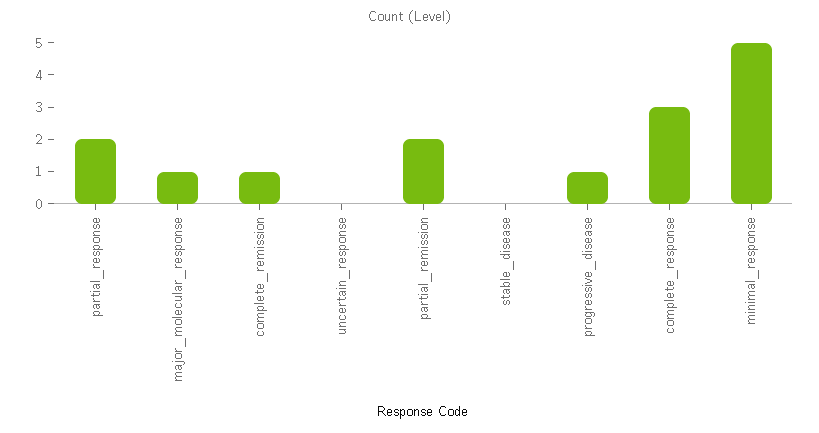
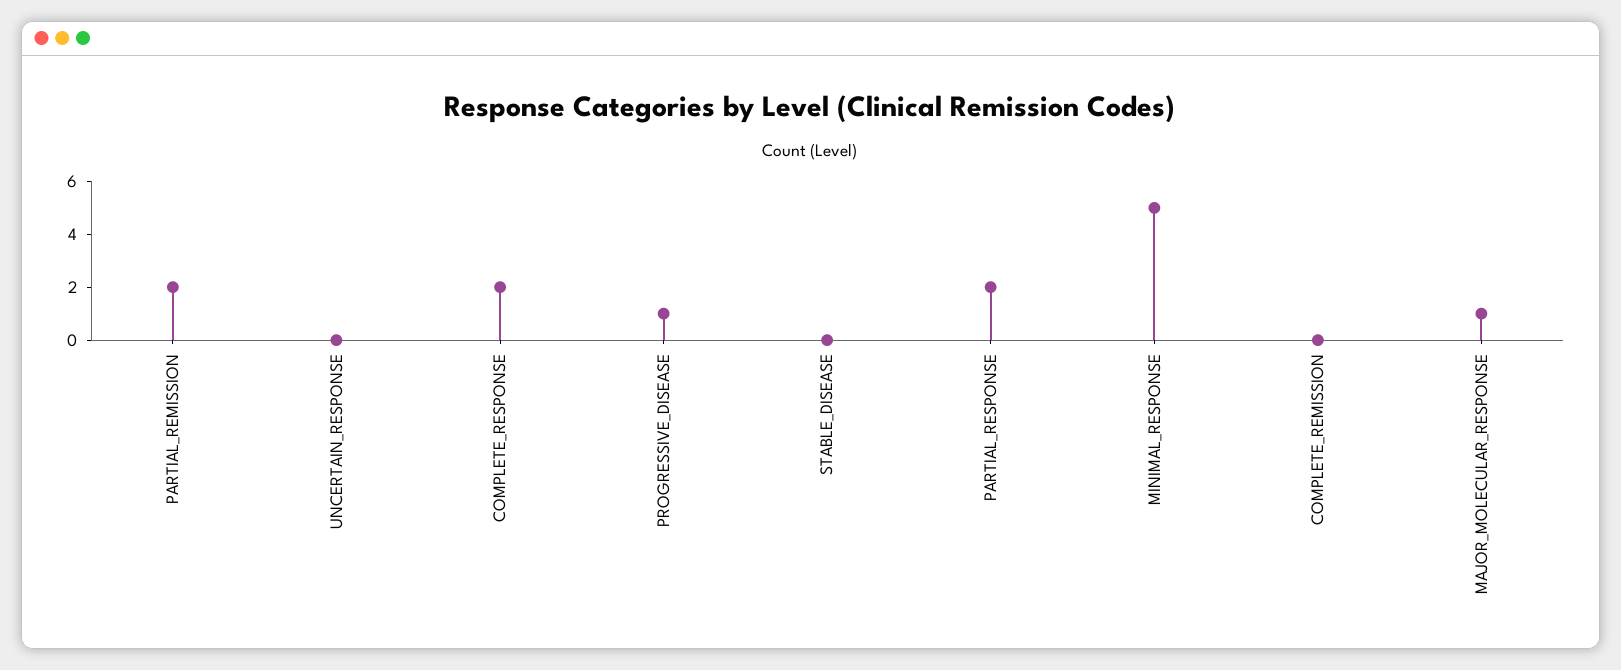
  {
    "partial_response": 2,
    "major_molecular_response": 1,
-   "complete_remission": 1,
+   "complete_remission": 0,
    "uncertain_response": 0,
    "partial_remission": 2,
    "stable_disease": 0,
    "progressive_disease": 1,
-   "complete_response": 3,
+   "complete_response": 2,
    "minimal_response": 5
  }

